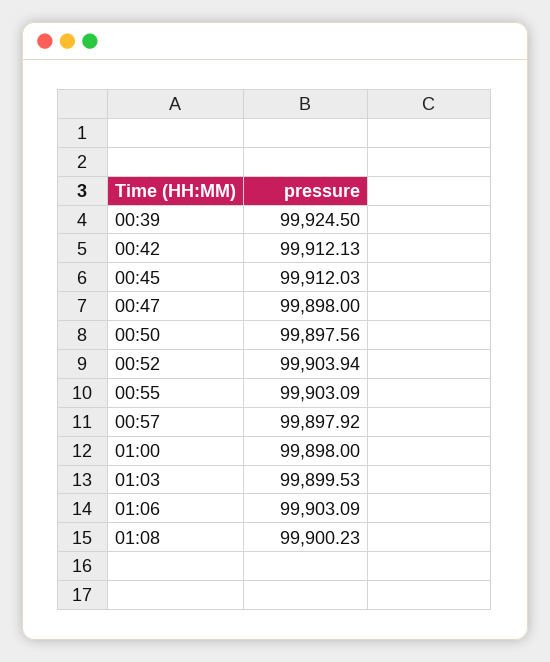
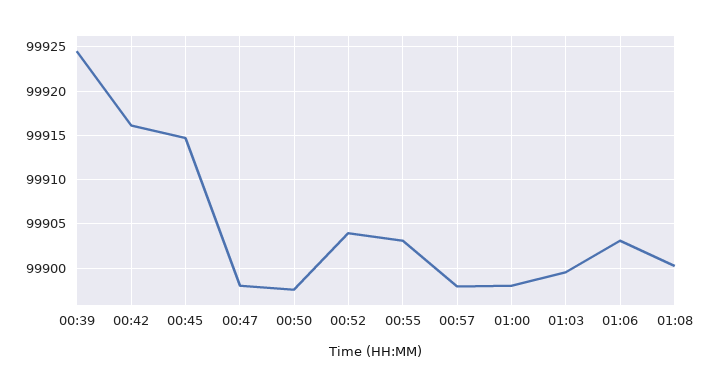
  {
    "00:39": 99924.5,
-   "00:42": 99912.13,
+   "00:42": 99916,
-   "00:45": 99912.03,
+   "00:45": 99915,
    "00:47": 99898,
    "00:50": 99897.56,
    "00:52": 99903.94,
    "00:55": 99903.09,
    "00:57": 99897.92,
    "01:00": 99898,
    "01:03": 99899.53,
    "01:06": 99903.09,
    "01:08": 99900.23
  }

